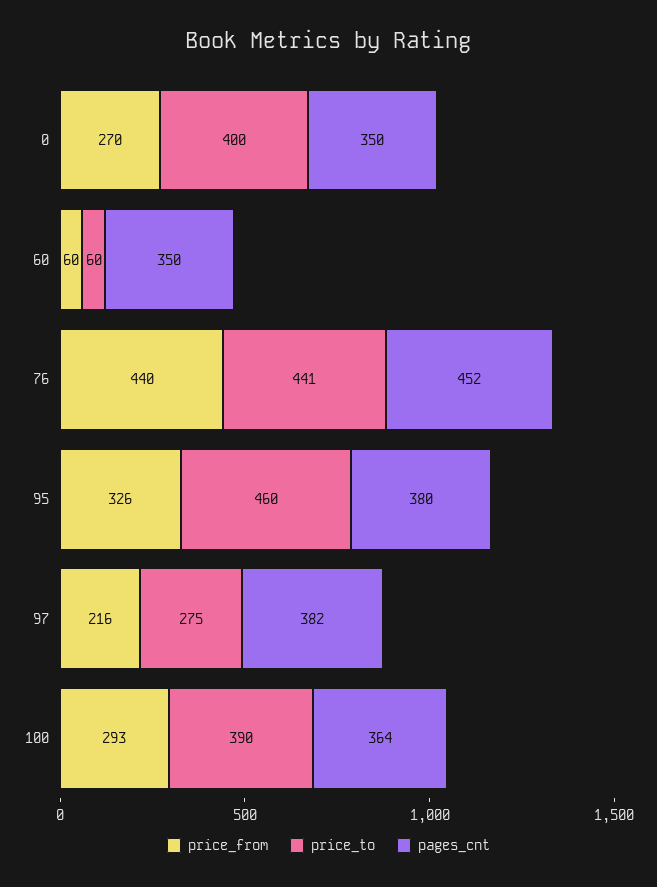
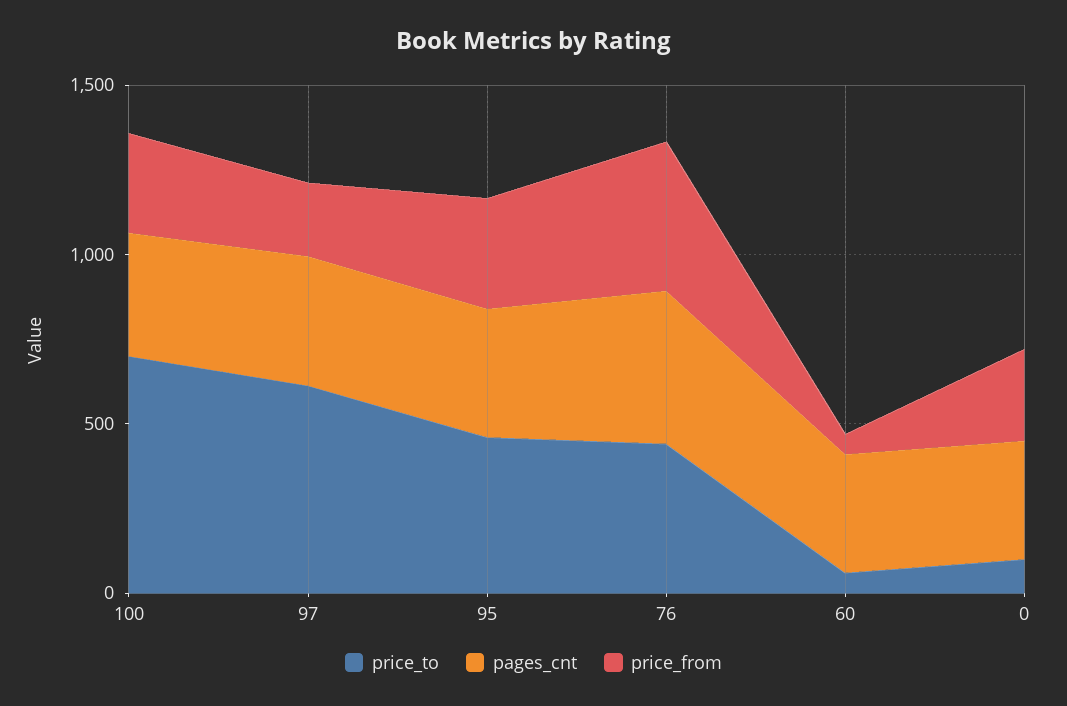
  {
    "price_from": {
      "0": 270,
      "60": 60,
      "76": 440,
      "95": 326,
      "97": 216,
      "100": 293
    },
    "price_to": {
-     "0": 400,
+     "0": 100,
      "60": 60,
      "76": 441,
      "95": 460,
-     "97": 275,
+     "97": 600,
-     "100": 390
+     "100": 700
    },
    "pages_cnt": {
      "0": 350,
      "60": 350,
      "76": 452,
      "95": 380,
      "97": 382,
      "100": 364
    }
  }

